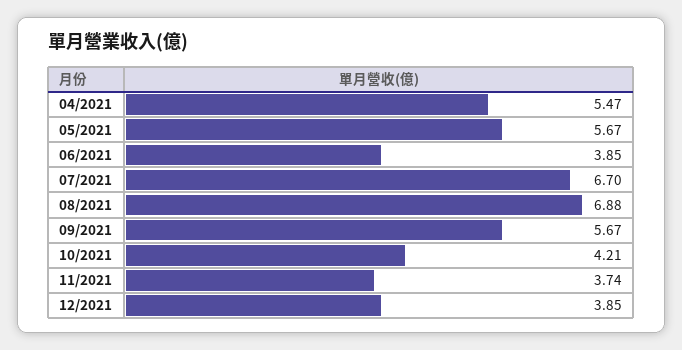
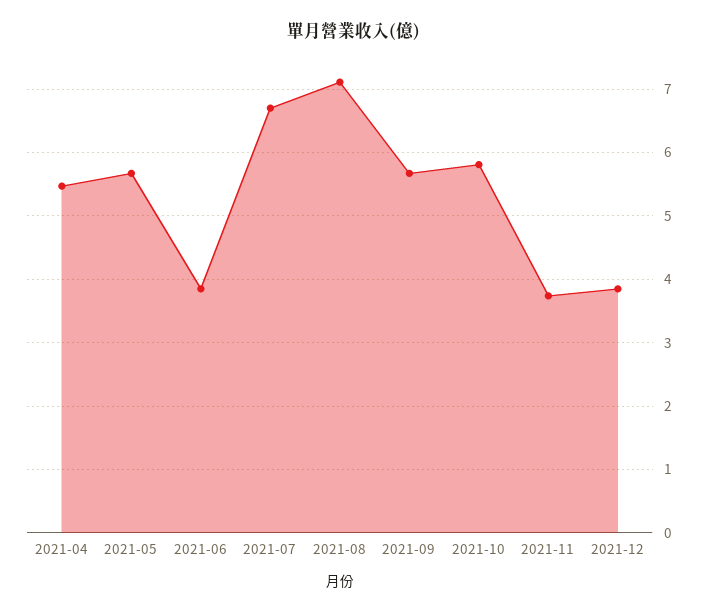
  {
    "04/2021": 5.47,
    "05/2021": 5.67,
    "06/2021": 3.85,
    "07/2021": 6.7,
-   "08/2021": 6.88,
+   "08/2021": 7.1,
    "09/2021": 5.67,
-   "10/2021": 4.21,
+   "10/2021": 5.8,
    "11/2021": 3.74,
    "12/2021": 3.85
  }

